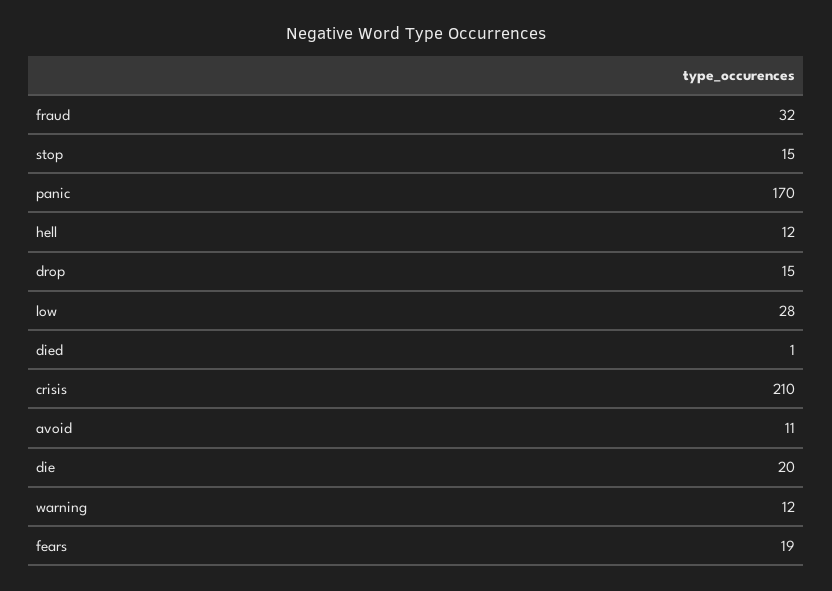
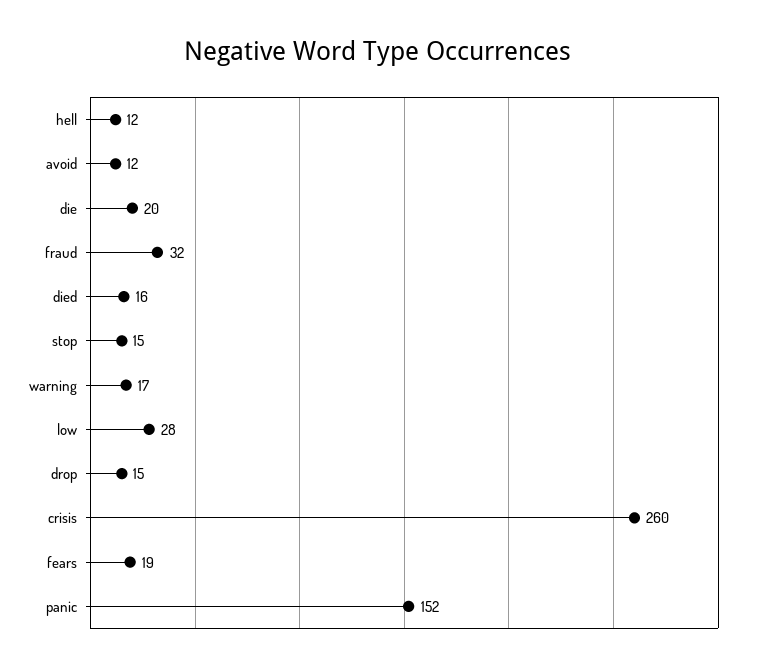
  {
    "fraud": 32,
    "stop": 15,
-   "panic": 170,
+   "panic": 152,
    "hell": 12,
    "drop": 15,
    "low": 28,
-   "died": 1,
+   "died": 16,
-   "crisis": 210,
+   "crisis": 260,
-   "avoid": 11,
+   "avoid": 12,
    "die": 20,
-   "warning": 12,
+   "warning": 17,
    "fears": 19
  }

